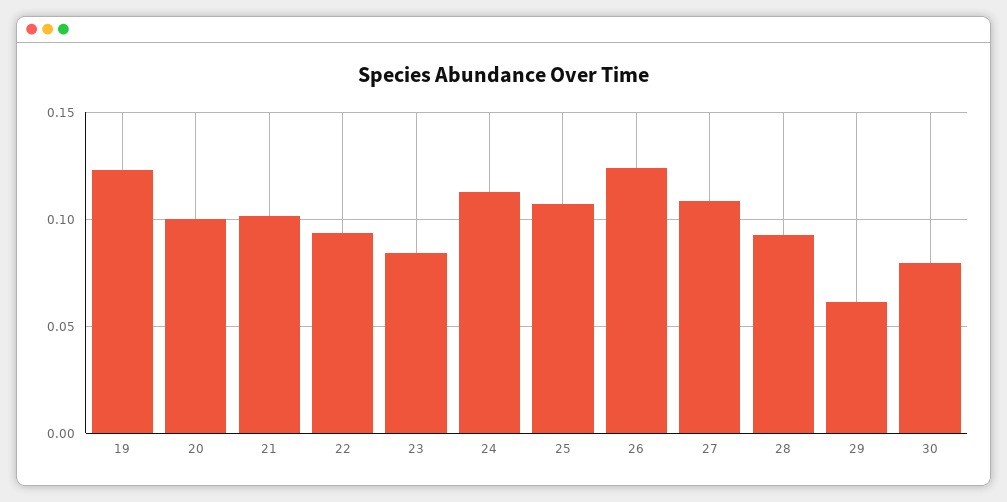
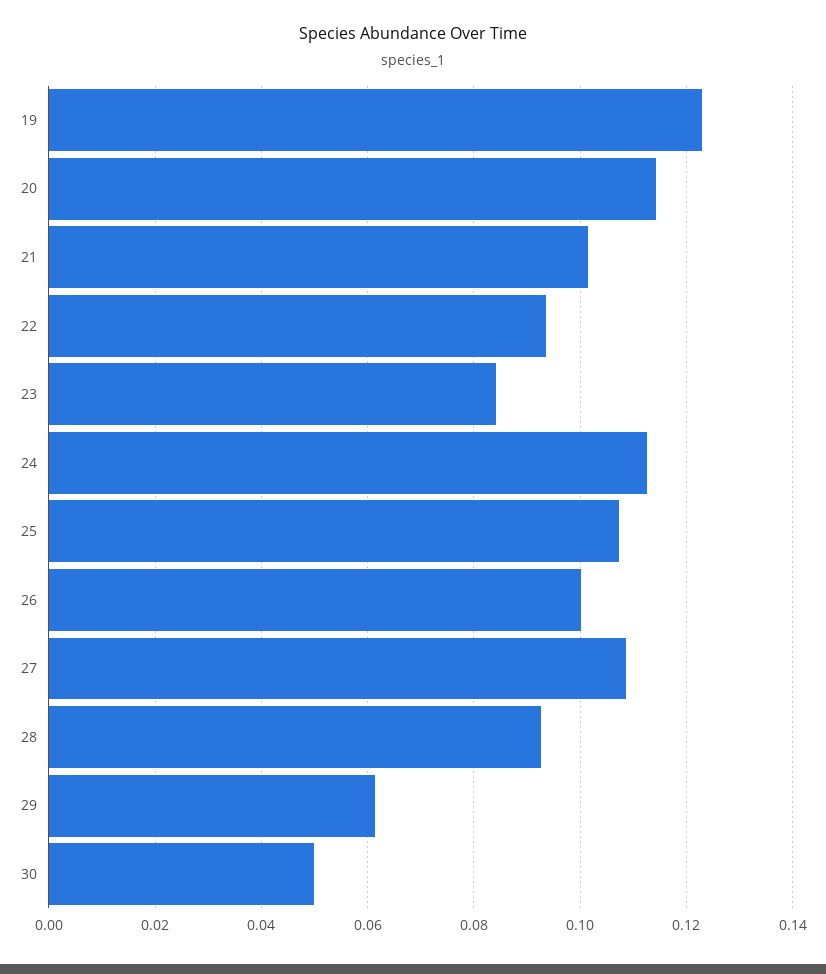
  {
    "19": 0.124,
-   "20": 0.1,
+   "20": 0.114,
    "21": 0.102,
    "22": 0.094,
    "23": 0.084,
    "24": 0.112,
    "25": 0.108,
-   "26": 0.125,
+   "26": 0.1,
    "27": 0.108,
    "28": 0.092,
    "29": 0.062,
-   "30": 0.08
+   "30": 0.05
  }

